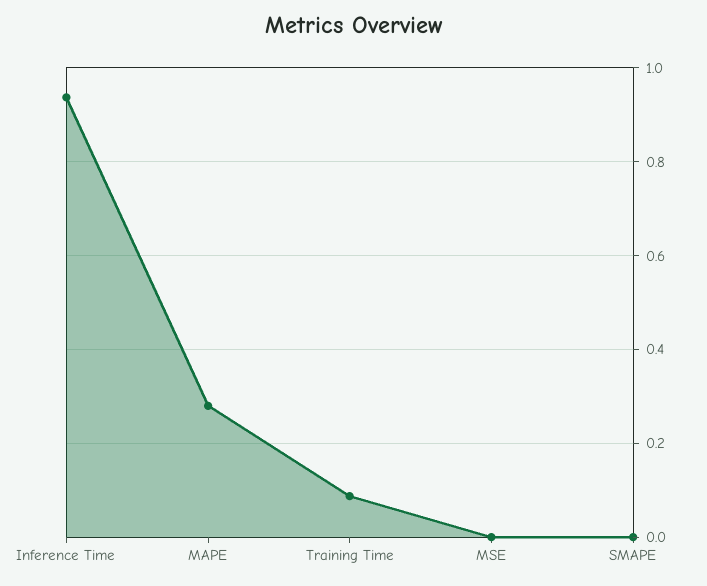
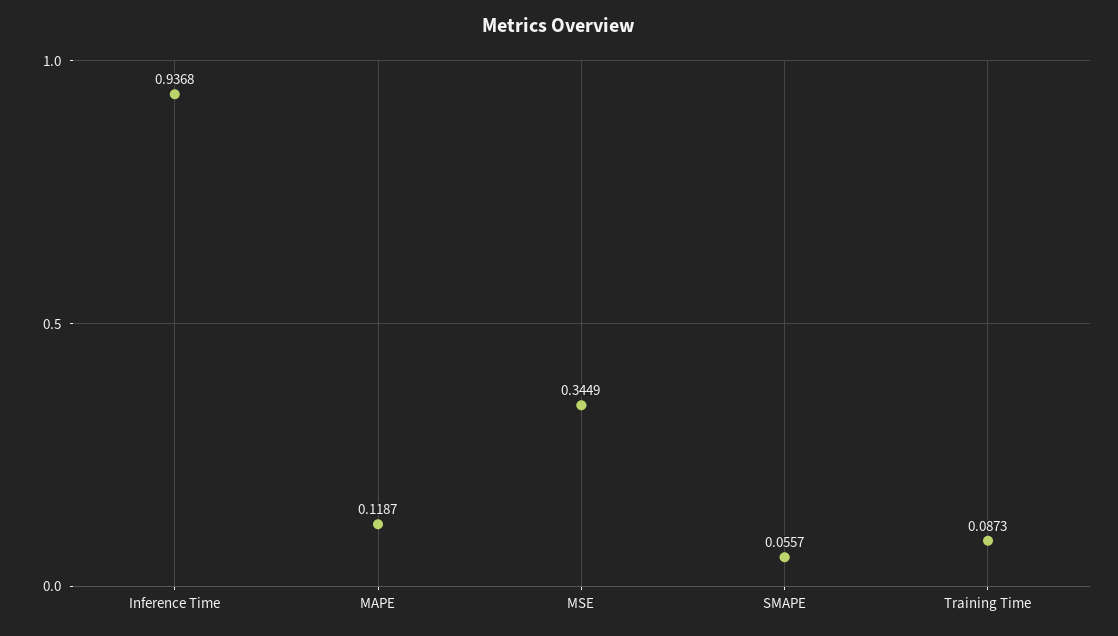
  {
    "Inference Time": 0.9368,
-   "MAPE": 0.28,
+   "MAPE": 0.1187,
    "Training Time": 0.0873,
-   "MSE": 0,
+   "MSE": 0.3449,
-   "SMAPE": 0
+   "SMAPE": 0.0557
  }

